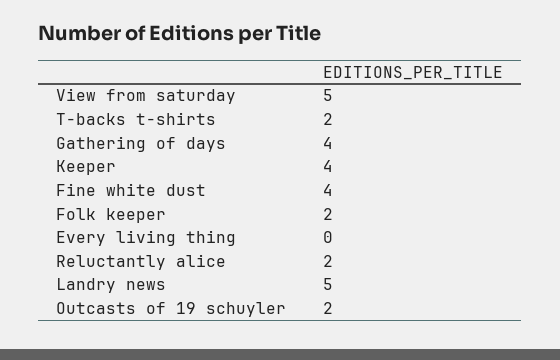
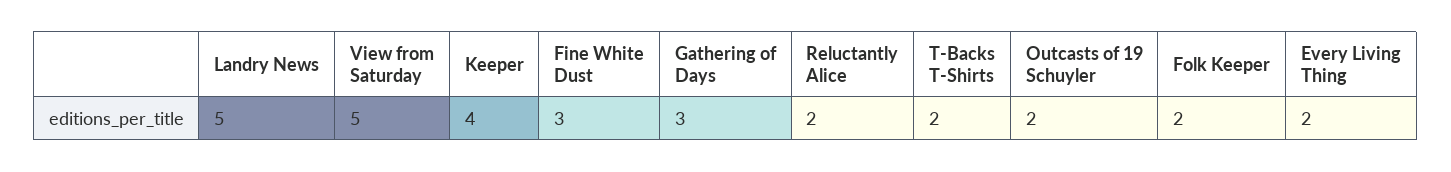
  {
    "View from saturday": 5,
    "T-backs t-shirts": 2,
-   "Gathering of days": 4,
+   "Gathering of days": 3,
    "Keeper": 4,
-   "Fine white dust": 4,
+   "Fine white dust": 3,
    "Folk keeper": 2,
-   "Every living thing": 0,
+   "Every living thing": 2,
    "Reluctantly alice": 2,
    "Landry news": 5,
    "Outcasts of 19 schuyler": 2
  }

